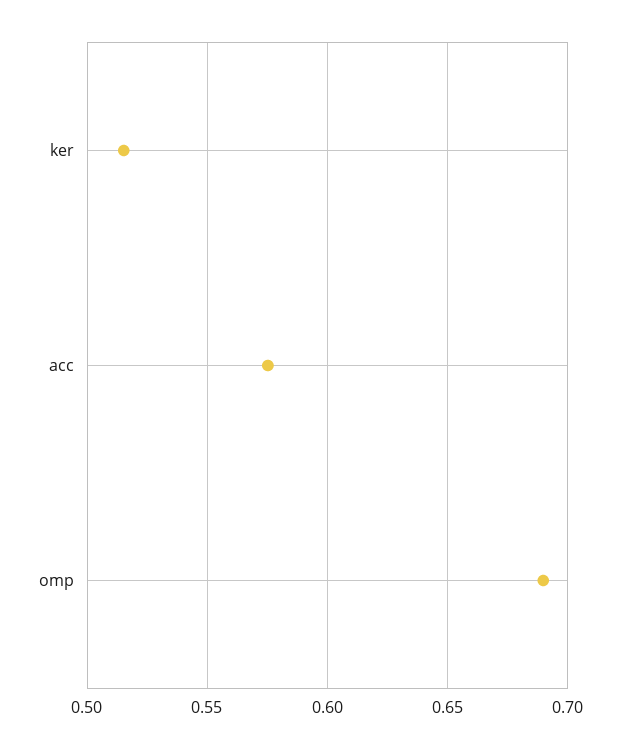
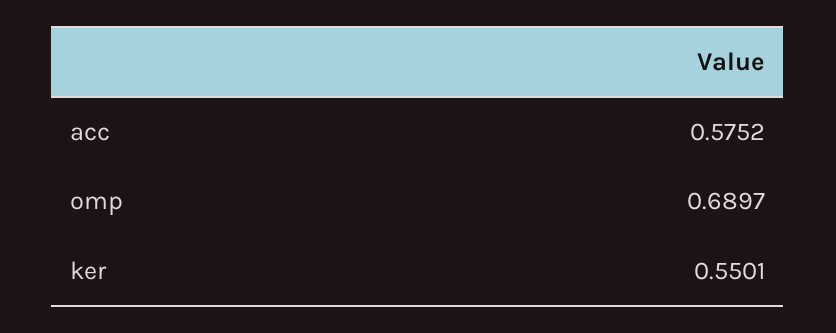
  {
-   "ker": 0.515,
+   "ker": 0.5501,
    "acc": 0.5752,
    "omp": 0.6897
  }

